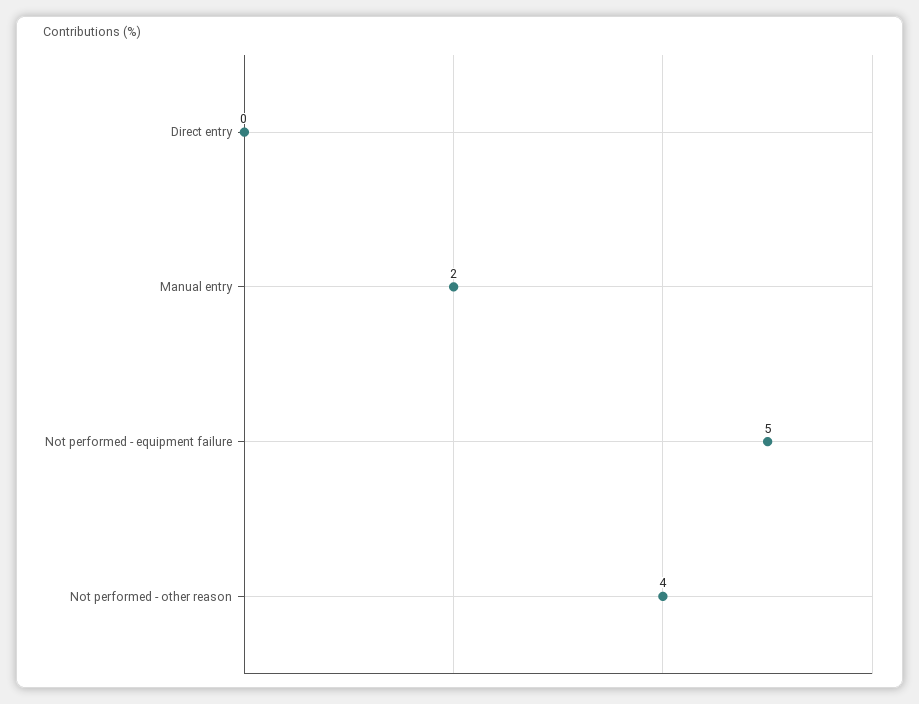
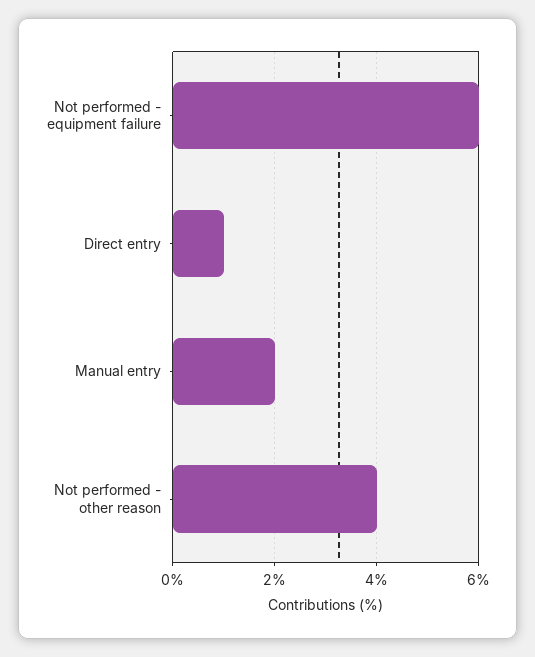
  {
-   "Direct entry": 0,
+   "Direct entry": 1,
    "Manual entry": 2,
-   "Not performed - equipment failure": 5,
+   "Not performed - equipment failure": 6,
    "Not performed - other reason": 4
  }

